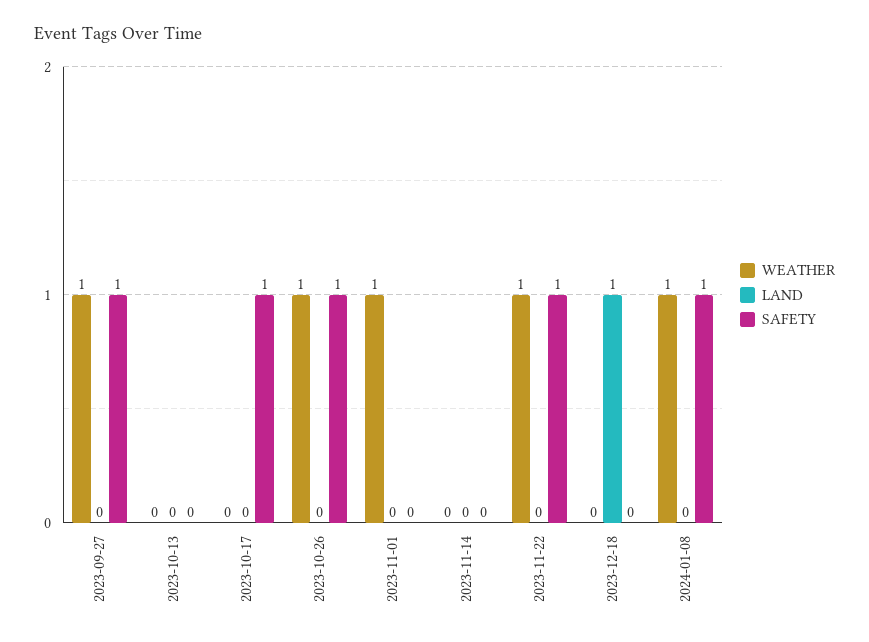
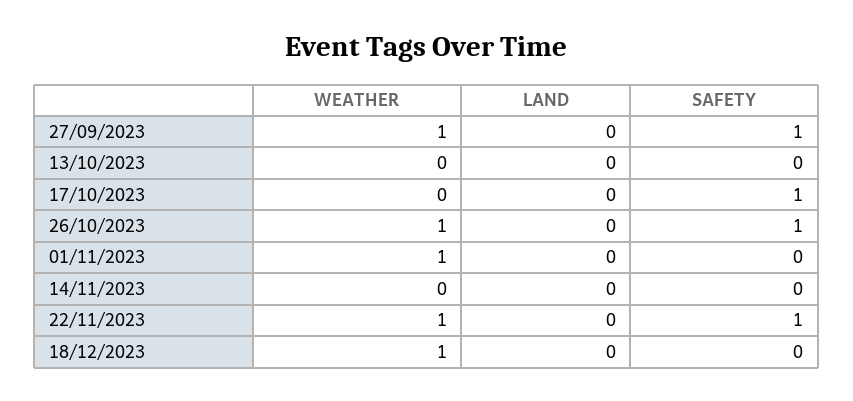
  {
    "WEATHER": {
      "2023-09-27": 1,
      "2023-10-13": 0,
      "2023-10-17": 0,
      "2023-10-26": 1,
      "2023-11-01": 1,
      "2023-11-14": 0,
      "2023-11-22": 1,
-     "2023-12-18": 0,
+     "2023-12-18": 1
-     "2024-01-08": 1
    },
    "LAND": {
      "2023-09-27": 0,
      "2023-10-13": 0,
      "2023-10-17": 0,
      "2023-10-26": 0,
      "2023-11-01": 0,
      "2023-11-14": 0,
      "2023-11-22": 0,
-     "2023-12-18": 1,
+     "2023-12-18": 0
-     "2024-01-08": 0
    },
    "SAFETY": {
      "2023-09-27": 1,
      "2023-10-13": 0,
      "2023-10-17": 1,
      "2023-10-26": 1,
      "2023-11-01": 0,
      "2023-11-14": 0,
      "2023-11-22": 1,
-     "2023-12-18": 0,
+     "2023-12-18": 0
-     "2024-01-08": 1
    }
  }

